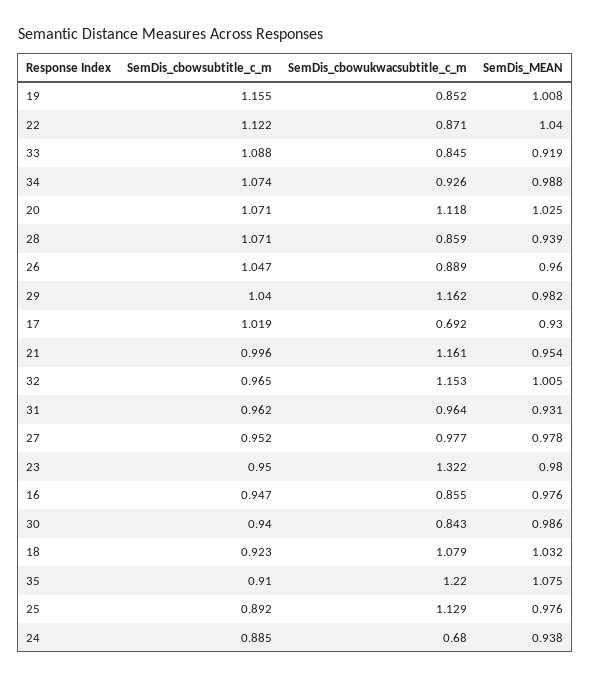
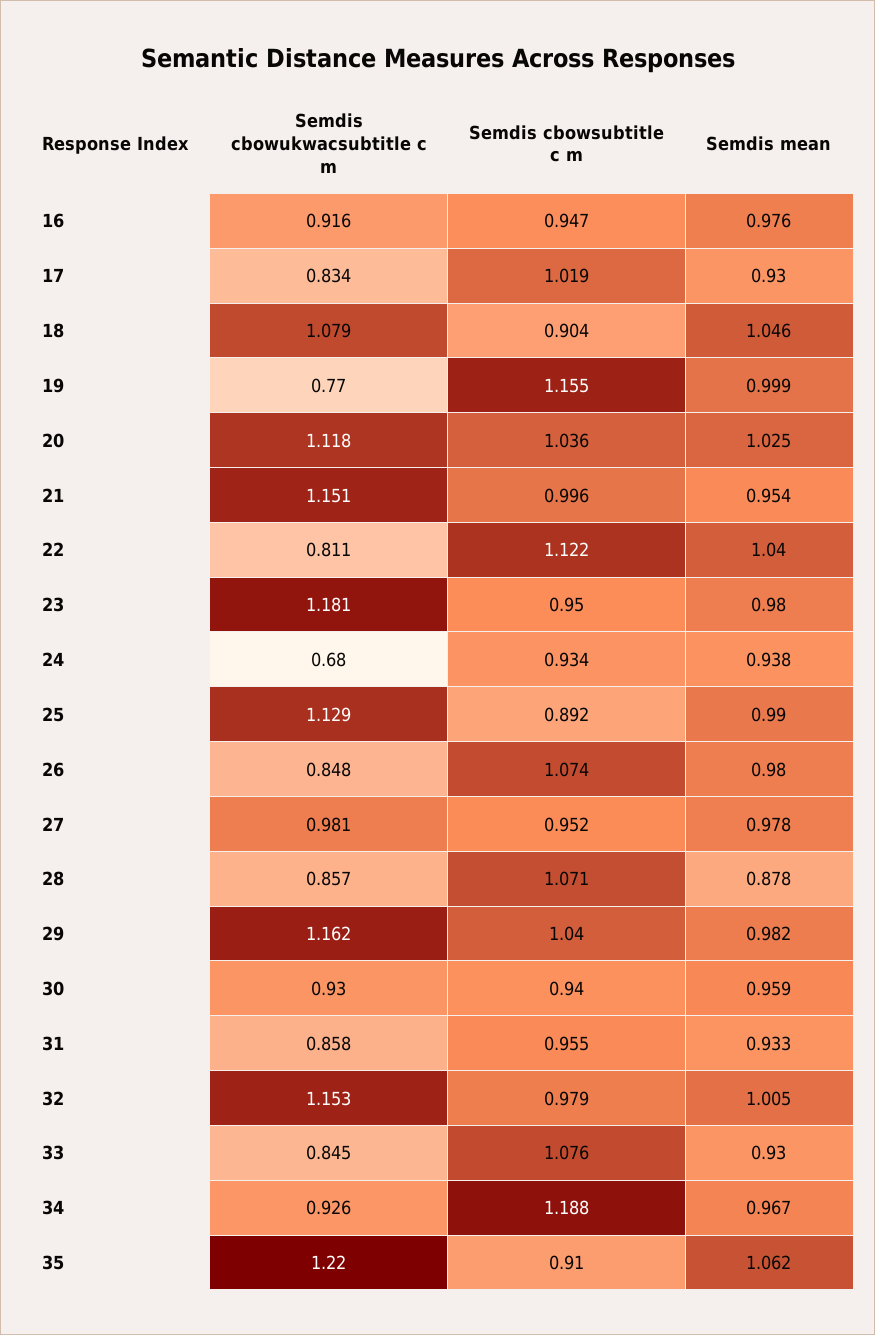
  {
    "SemDis_cbowsubtitle_c_m": {
      "19": 1.155,
      "22": 1.122,
-     "33": 1.088,
+     "33": 1.076,
-     "34": 1.074,
+     "34": 1.188,
-     "20": 1.071,
+     "20": 1.036,
      "28": 1.071,
-     "26": 1.047,
+     "26": 1.074,
      "29": 1.04,
      "17": 1.019,
      "21": 0.996,
-     "32": 0.965,
+     "32": 0.979,
-     "31": 0.962,
+     "31": 0.955,
      "27": 0.952,
      "23": 0.95,
      "16": 0.947,
      "30": 0.94,
-     "18": 0.923,
+     "18": 0.904,
      "35": 0.91,
      "25": 0.892,
-     "24": 0.885
+     "24": 0.934
    },
    "SemDis_cbowukwacsubtitle_c_m": {
-     "19": 0.852,
+     "19": 0.77,
-     "22": 0.871,
+     "22": 0.811,
      "33": 0.845,
      "34": 0.926,
      "20": 1.118,
-     "28": 0.859,
+     "28": 0.857,
-     "26": 0.889,
+     "26": 0.848,
      "29": 1.162,
-     "17": 0.692,
+     "17": 0.834,
-     "21": 1.161,
+     "21": 1.151,
      "32": 1.153,
-     "31": 0.964,
+     "31": 0.858,
-     "27": 0.977,
+     "27": 0.981,
-     "23": 1.322,
+     "23": 1.181,
-     "16": 0.855,
+     "16": 0.916,
-     "30": 0.843,
+     "30": 0.93,
      "18": 1.079,
      "35": 1.22,
      "25": 1.129,
      "24": 0.68
    },
    "SemDis_MEAN": {
-     "19": 1.008,
+     "19": 0.999,
      "22": 1.04,
-     "33": 0.919,
+     "33": 0.93,
-     "34": 0.988,
+     "34": 0.967,
      "20": 1.025,
-     "28": 0.939,
+     "28": 0.878,
-     "26": 0.96,
+     "26": 0.98,
      "29": 0.982,
      "17": 0.93,
      "21": 0.954,
      "32": 1.005,
-     "31": 0.931,
+     "31": 0.933,
      "27": 0.978,
      "23": 0.98,
      "16": 0.976,
-     "30": 0.986,
+     "30": 0.959,
-     "18": 1.032,
+     "18": 1.046,
-     "35": 1.075,
+     "35": 1.062,
-     "25": 0.976,
+     "25": 0.99,
      "24": 0.938
    }
  }

